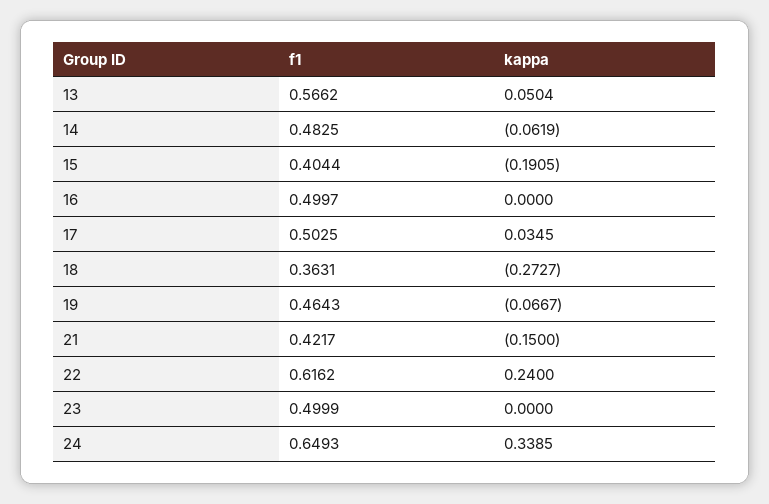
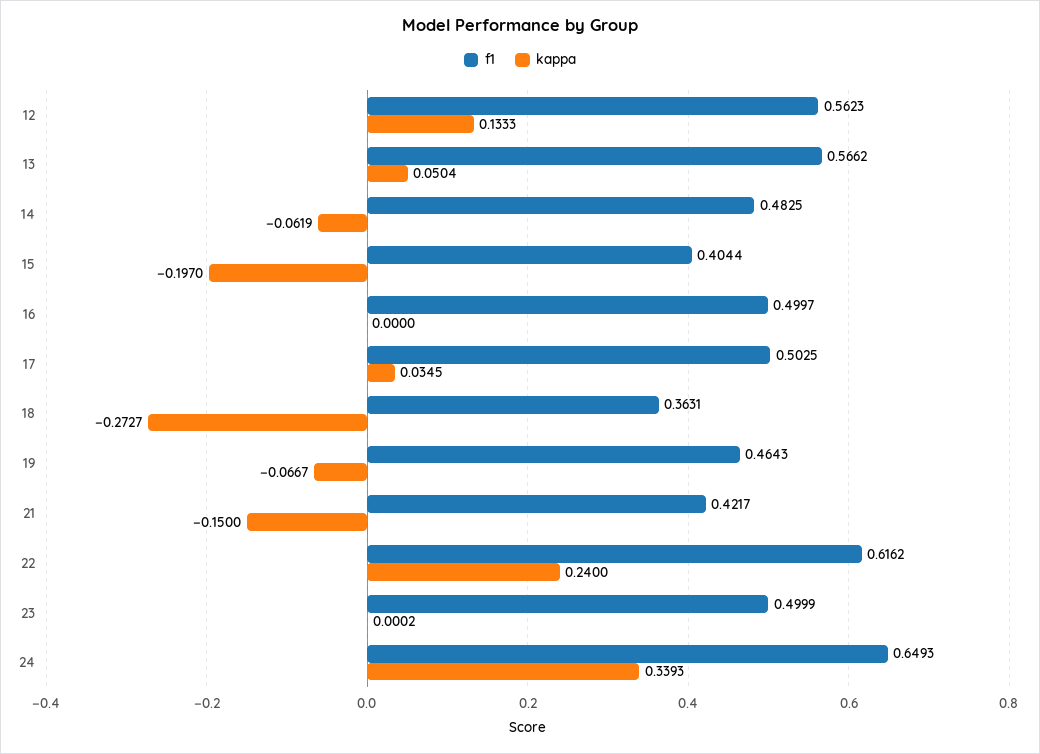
  {
    "f1": {
      "13": 0.5662,
      "14": 0.4825,
      "15": 0.4044,
      "16": 0.4997,
      "17": 0.5025,
      "18": 0.3631,
      "19": 0.4643,
      "21": 0.4217,
      "22": 0.6162,
      "23": 0.4999,
-     "24": 0.6493
+     "24": 0.6493,
+     "12": 0.5623
    },
    "kappa": {
      "13": 0.0504,
      "14": -0.0619,
-     "15": -0.1905,
+     "15": -0.197,
      "16": 0,
      "17": 0.0345,
      "18": -0.2727,
      "19": -0.0667,
      "21": -0.15,
      "22": 0.24,
-     "23": 0,
+     "23": 0.0002,
-     "24": 0.3385
+     "24": 0.3393,
+     "12": 0.1333
    }
  }

